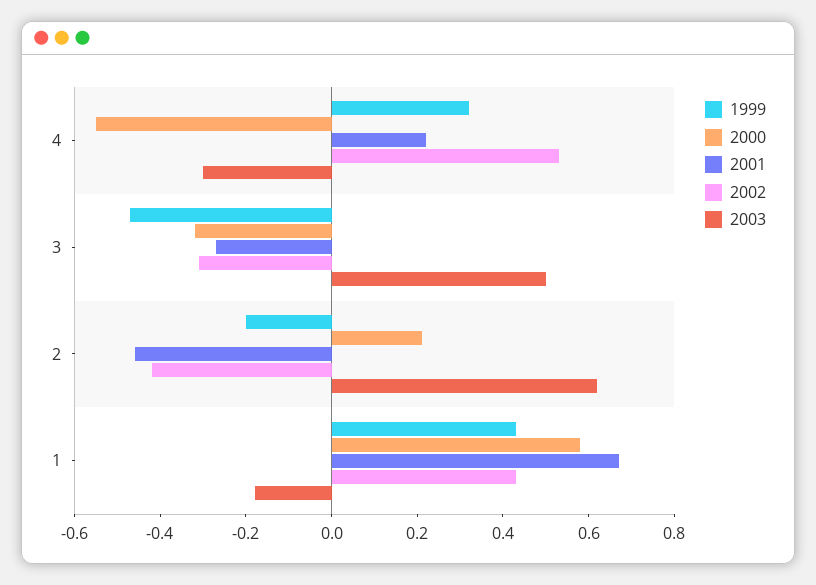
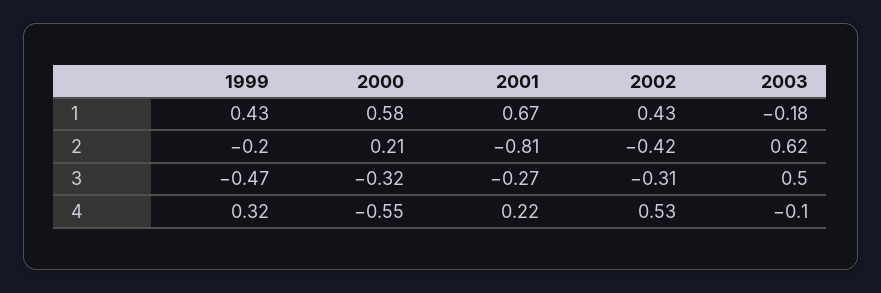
  {
    "1999": {
      "4": 0.32,
      "3": -0.47,
      "2": -0.2,
      "1": 0.43
    },
    "2000": {
      "4": -0.55,
      "3": -0.32,
      "2": 0.21,
      "1": 0.58
    },
    "2001": {
      "4": 0.22,
      "3": -0.27,
-     "2": -0.45,
+     "2": -0.81,
      "1": 0.67
    },
    "2002": {
      "4": 0.53,
      "3": -0.31,
      "2": -0.42,
      "1": 0.43
    },
    "2003": {
-     "4": -0.3,
+     "4": -0.1,
      "3": 0.5,
      "2": 0.62,
      "1": -0.18
    }
  }

